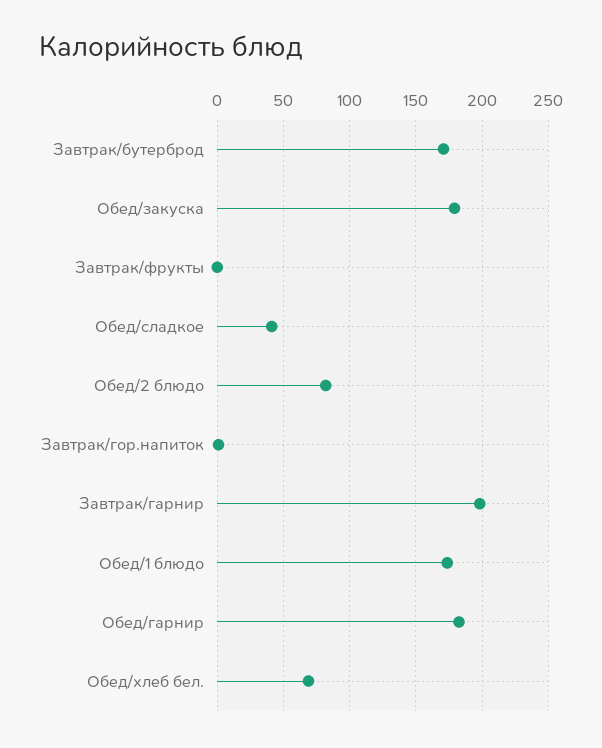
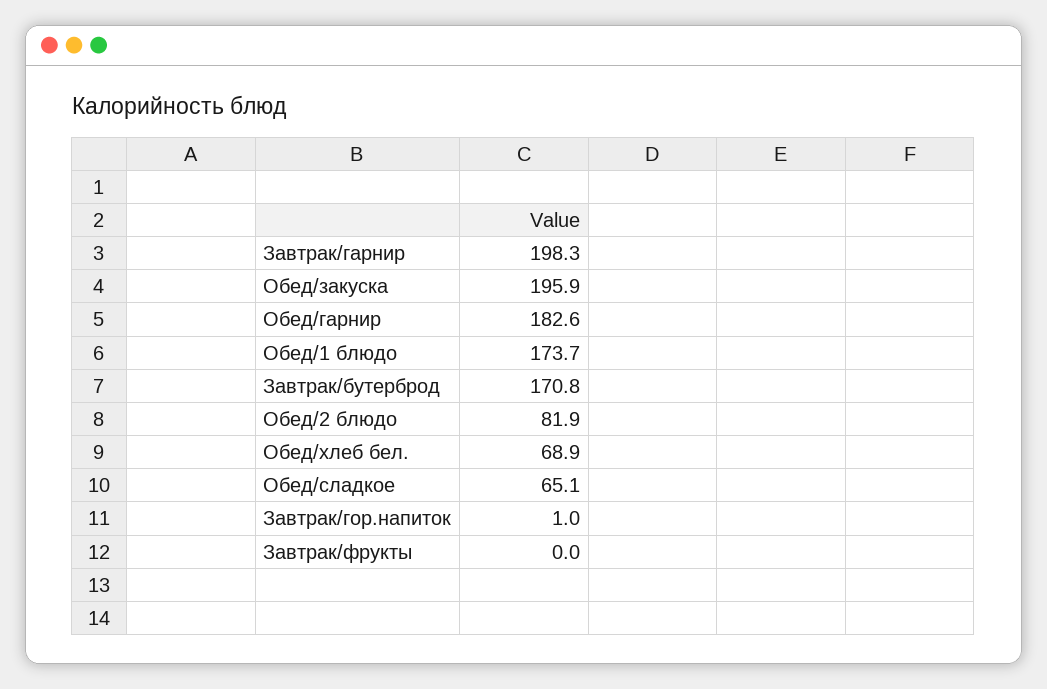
  {
    "Завтрак/бутерброд": 170.8,
-   "Обед/закуска": 180,
+   "Обед/закуска": 195.9,
    "Завтрак/фрукты": 0,
-   "Обед/сладкое": 40,
+   "Обед/сладкое": 65.1,
    "Обед/2 блюдо": 81.9,
    "Завтрак/гор.напиток": 1,
    "Завтрак/гарнир": 198.3,
    "Обед/1 блюдо": 173.7,
    "Обед/гарнир": 182.6,
    "Обед/хлеб бел.": 68.9
  }

